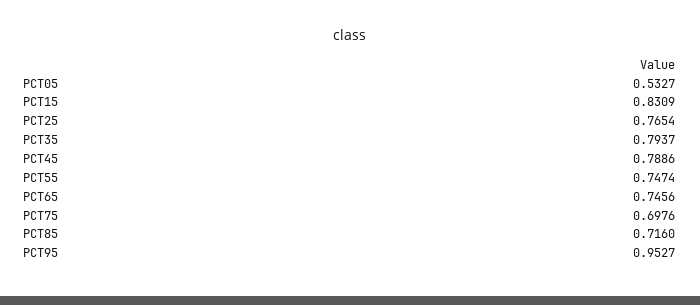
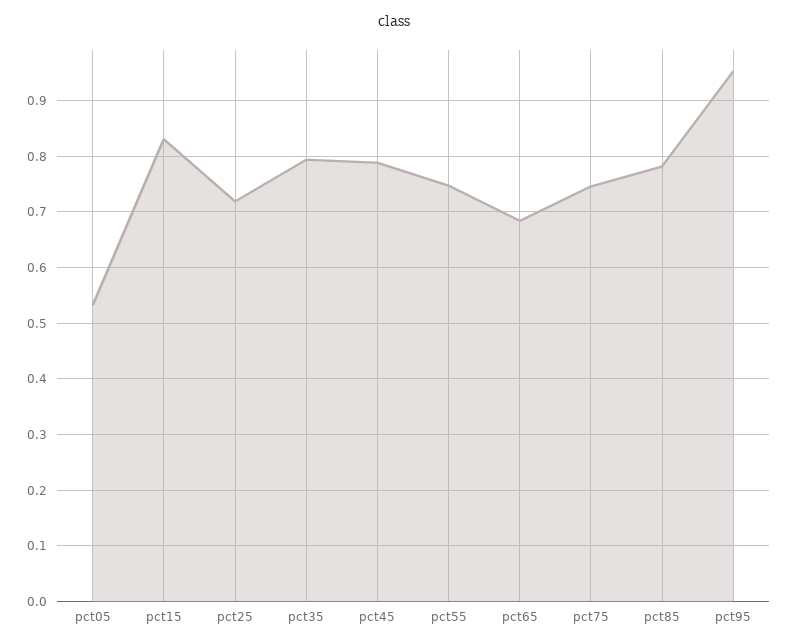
  {
    "PCT05": 0.5327,
    "PCT15": 0.8309,
-   "PCT25": 0.7654,
+   "PCT25": 0.72,
    "PCT35": 0.7937,
    "PCT45": 0.7886,
    "PCT55": 0.7474,
-   "PCT65": 0.7456,
+   "PCT65": 0.68,
-   "PCT75": 0.6976,
+   "PCT75": 0.74,
-   "PCT85": 0.716,
+   "PCT85": 0.78,
    "PCT95": 0.9527
  }

